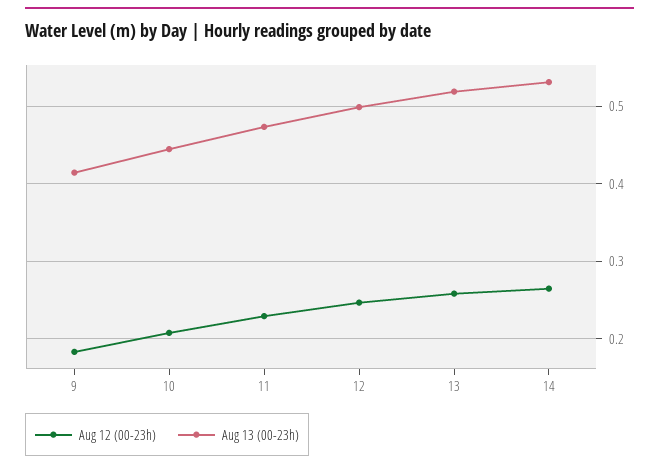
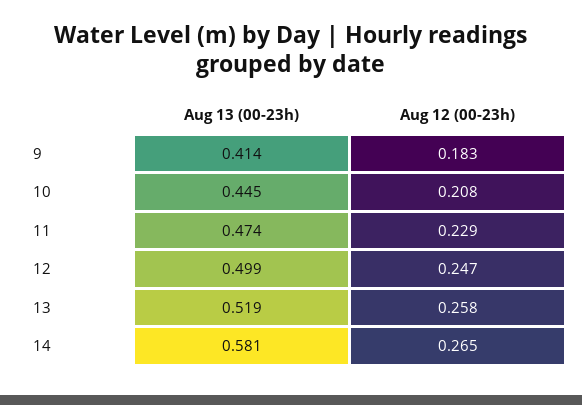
  {
    "Aug 12 (00-23h)": {
      "9": 0.183,
      "10": 0.208,
      "11": 0.229,
      "12": 0.247,
      "13": 0.258,
      "14": 0.265
    },
    "Aug 13 (00-23h)": {
      "9": 0.414,
      "10": 0.445,
      "11": 0.474,
      "12": 0.499,
      "13": 0.519,
-     "14": 0.53
+     "14": 0.581
    }
  }

